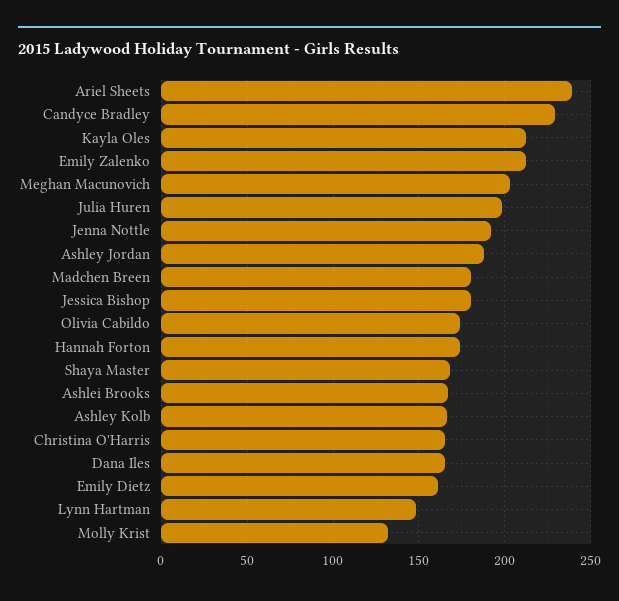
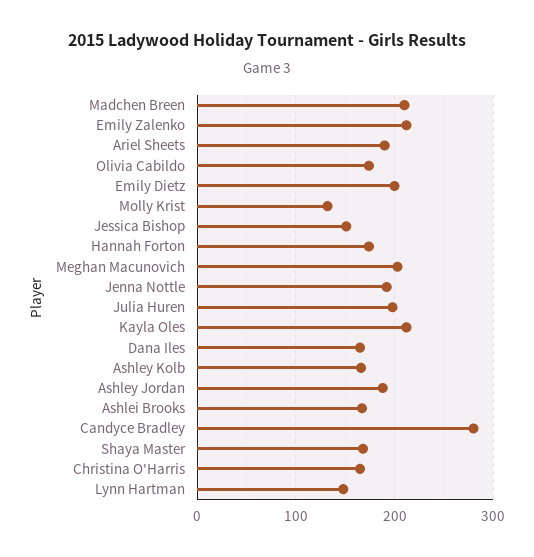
  {
-   "Ariel Sheets": 240,
+   "Ariel Sheets": 190,
-   "Candyce Bradley": 230,
+   "Candyce Bradley": 280,
    "Kayla Oles": 210,
    "Emily Zalenko": 210,
    "Meghan Macunovich": 205,
    "Julia Huren": 200,
    "Jenna Nottle": 190,
    "Ashley Jordan": 190,
-   "Madchen Breen": 180,
+   "Madchen Breen": 210,
-   "Jessica Bishop": 180,
+   "Jessica Bishop": 150,
    "Olivia Cabildo": 175,
    "Hannah Forton": 175,
    "Shaya Master": 170,
    "Ashlei Brooks": 165,
    "Ashley Kolb": 165,
    "Christina O'Harris": 165,
    "Dana Iles": 165,
-   "Emily Dietz": 160,
+   "Emily Dietz": 200,
    "Lynn Hartman": 150,
    "Molly Krist": 130
  }

